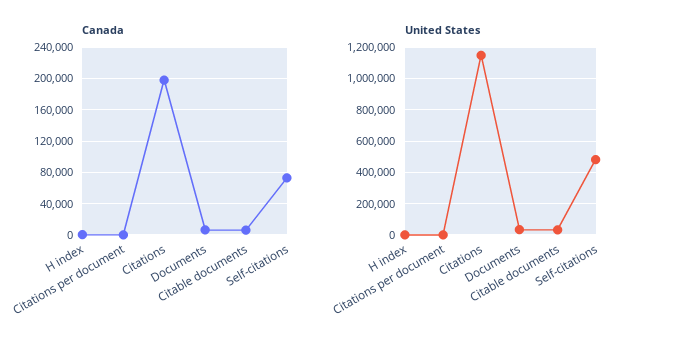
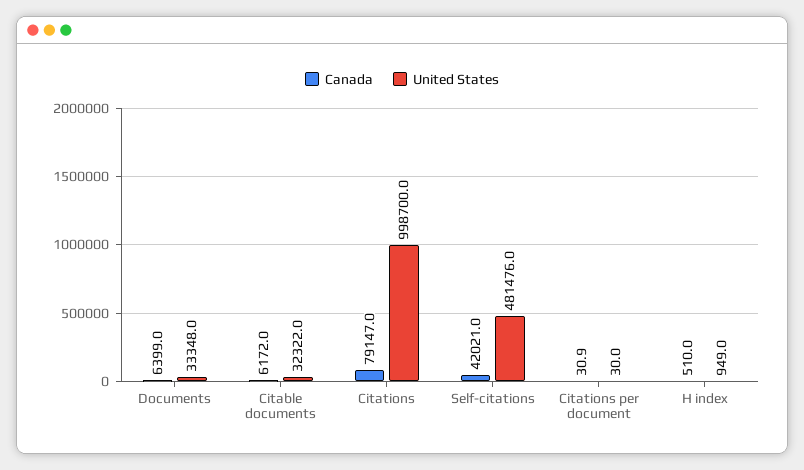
  {
    "Canada": {
      "H index": 510,
      "Citations per document": 30.9,
-     "Citations": 200000,
+     "Citations": 79147,
      "Documents": 6399,
      "Citable documents": 6172,
-     "Self-citations": 70000
+     "Self-citations": 42021
    },
    "United States": {
      "H index": 949,
      "Citations per document": 30,
-     "Citations": 1150000,
+     "Citations": 998700,
      "Documents": 33348,
      "Citable documents": 32322,
      "Self-citations": 481476
    }
  }

